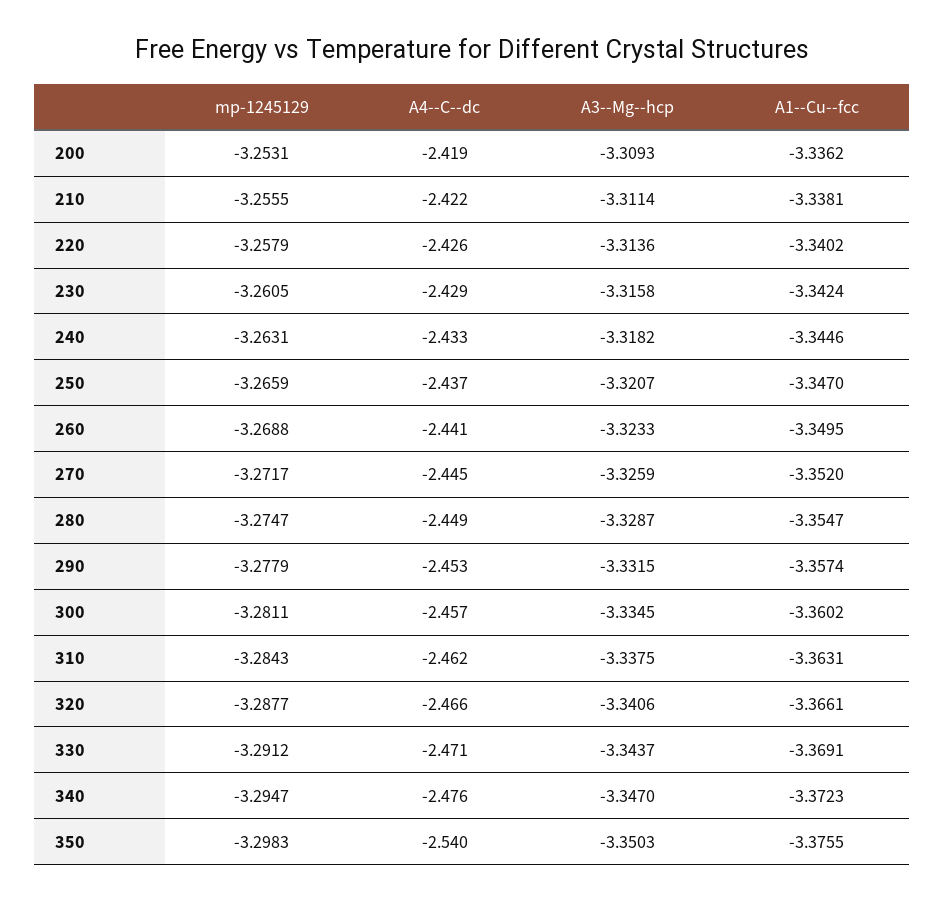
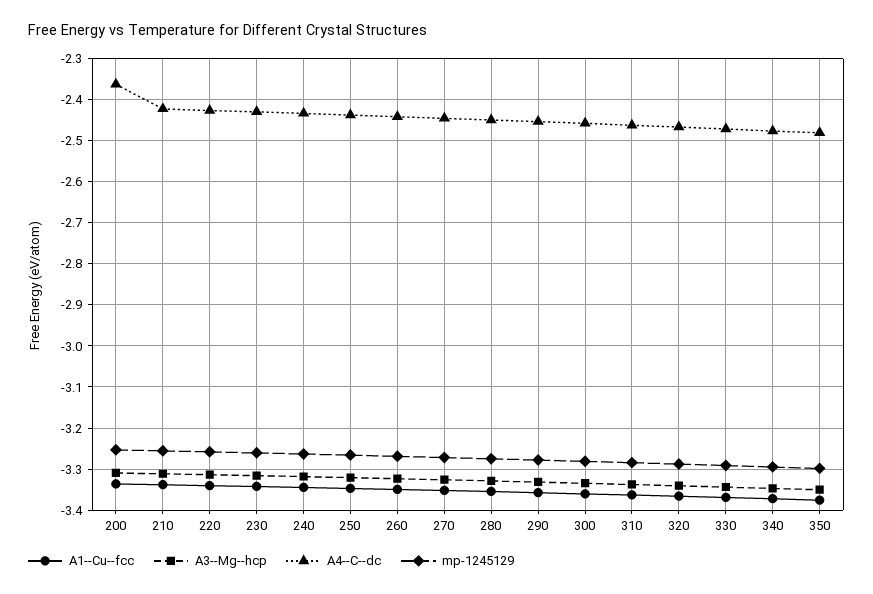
  {
    "mp-1245129": {
      "200": -3.2531,
      "210": -3.2555,
      "220": -3.2579,
      "230": -3.2605,
      "240": -3.2631,
      "250": -3.2659,
      "260": -3.2688,
      "270": -3.2717,
      "280": -3.2747,
      "290": -3.2779,
      "300": -3.2811,
      "310": -3.2843,
      "320": -3.2877,
      "330": -3.2912,
      "340": -3.2947,
      "350": -3.2983
    },
    "A4--C--dc": {
-     "200": -2.419,
+     "200": -2.36,
      "210": -2.422,
      "220": -2.426,
      "230": -2.429,
      "240": -2.433,
      "250": -2.437,
      "260": -2.441,
      "270": -2.445,
      "280": -2.449,
      "290": -2.453,
      "300": -2.457,
      "310": -2.462,
      "320": -2.466,
      "330": -2.471,
      "340": -2.476,
-     "350": -2.54
+     "350": -2.48
    },
    "A3--Mg--hcp": {
      "200": -3.3093,
      "210": -3.3114,
      "220": -3.3136,
      "230": -3.3158,
      "240": -3.3182,
      "250": -3.3207,
      "260": -3.3233,
      "270": -3.3259,
      "280": -3.3287,
      "290": -3.3315,
      "300": -3.3345,
      "310": -3.3375,
      "320": -3.3406,
      "330": -3.3437,
      "340": -3.347,
      "350": -3.3503
    },
    "A1--Cu--fcc": {
      "200": -3.3362,
      "210": -3.3381,
      "220": -3.3402,
      "230": -3.3424,
      "240": -3.3446,
      "250": -3.347,
      "260": -3.3495,
      "270": -3.352,
      "280": -3.3547,
      "290": -3.3574,
      "300": -3.3602,
      "310": -3.3631,
      "320": -3.3661,
      "330": -3.3691,
      "340": -3.3723,
      "350": -3.3755
    }
  }

